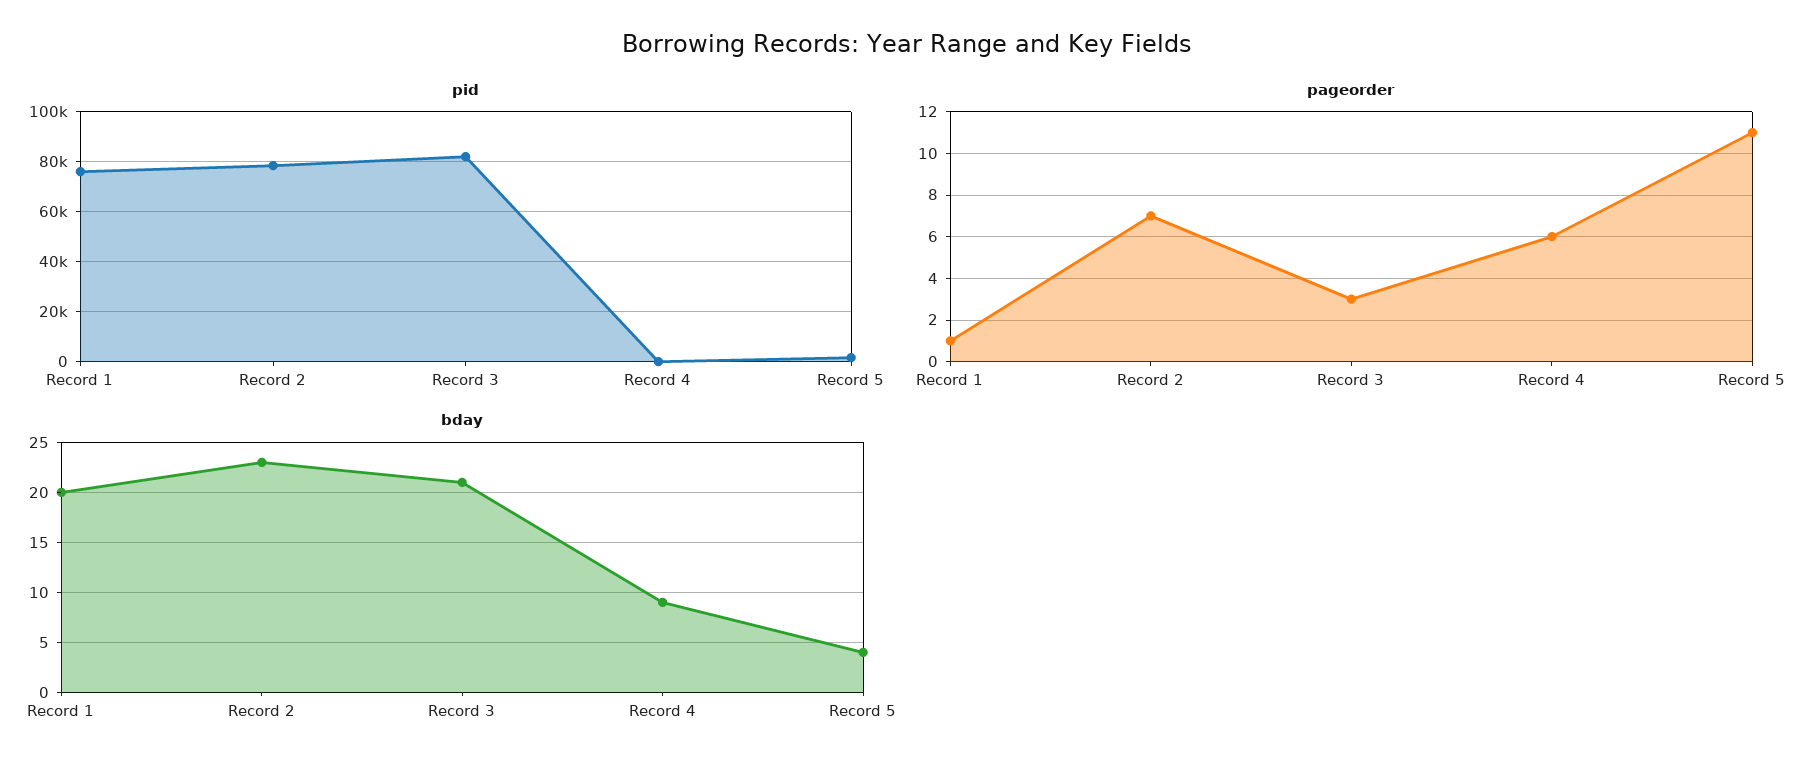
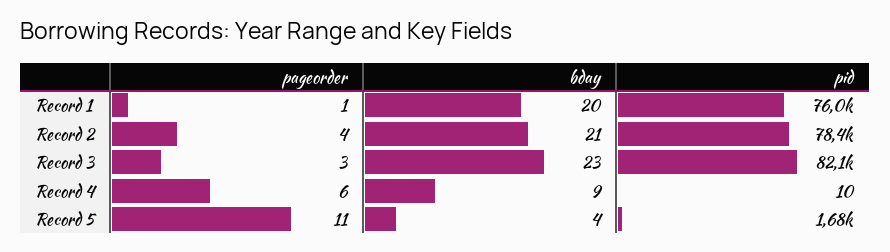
  {
    "pid": {
      "Record 1": 76000,
      "Record 2": 78400,
      "Record 3": 82100,
      "Record 4": 10,
      "Record 5": 1680
    },
    "pageorder": {
      "Record 1": 1,
-     "Record 2": 7,
+     "Record 2": 4,
      "Record 3": 3,
      "Record 4": 6,
      "Record 5": 11
    },
    "bday": {
      "Record 1": 20,
-     "Record 2": 23,
+     "Record 2": 21,
-     "Record 3": 21,
+     "Record 3": 23,
      "Record 4": 9,
      "Record 5": 4
    }
  }

